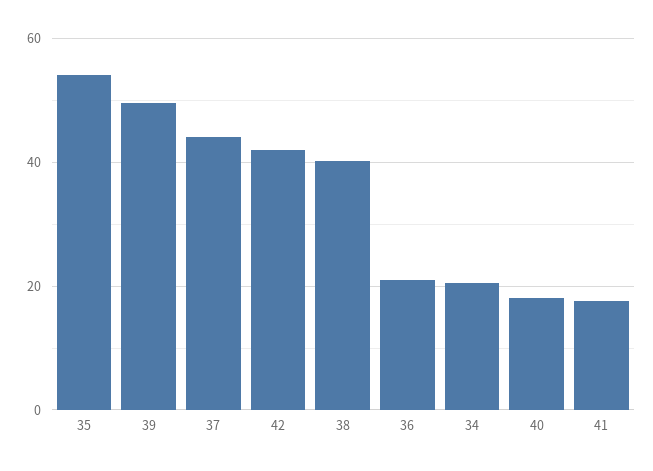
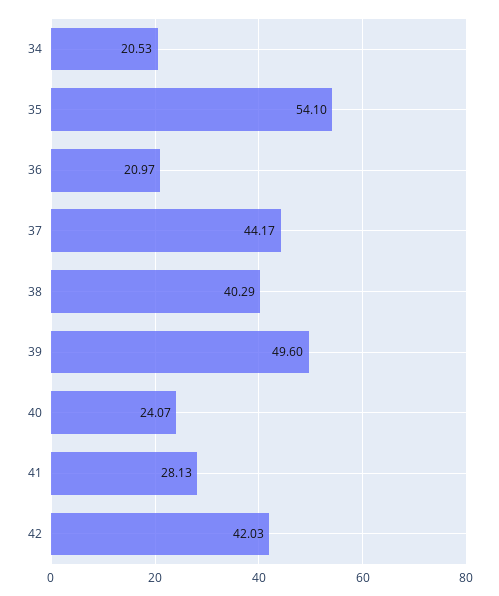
  {
    "35": 54.1,
    "39": 49.6,
    "37": 44.17,
    "42": 42.03,
    "38": 40.29,
    "36": 20.97,
    "34": 20.53,
-   "40": 18,
+   "40": 24.07,
-   "41": 18
+   "41": 28.13
  }

